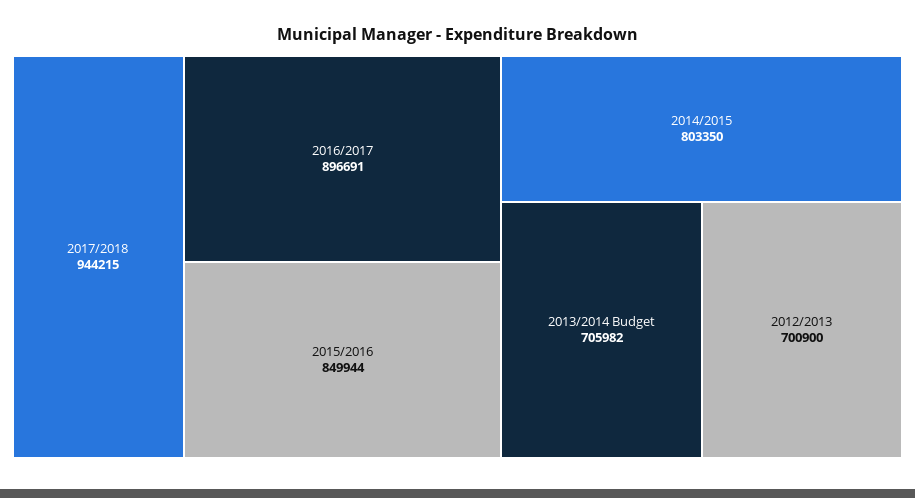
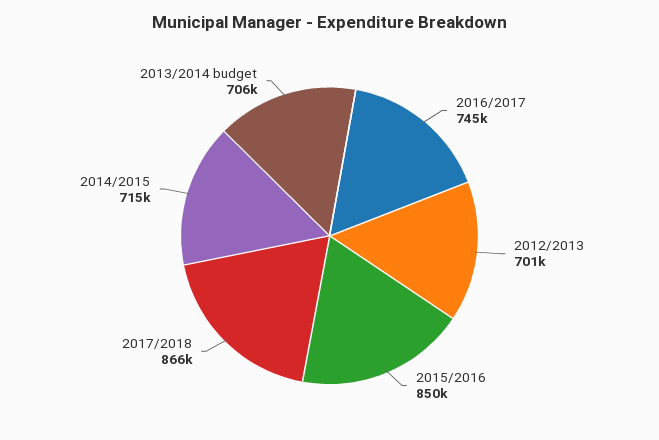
  {
-   "2017/2018": 944215,
+   "2017/2018": 866000,
-   "2016/2017": 896691,
+   "2016/2017": 745000,
    "2015/2016": 849944,
-   "2014/2015": 803350,
+   "2014/2015": 715000,
    "2013/2014 Budget": 705982,
    "2012/2013": 700900
  }

